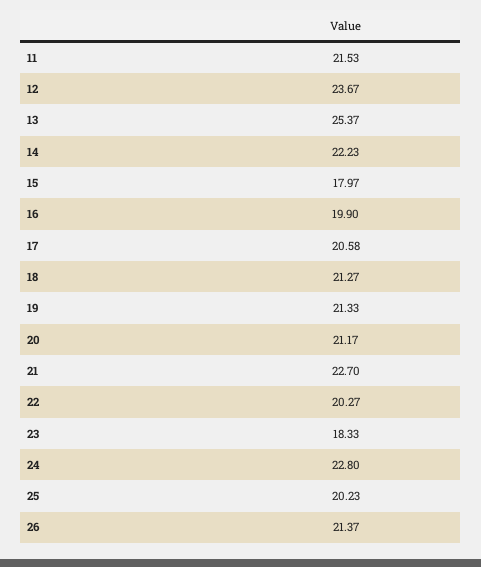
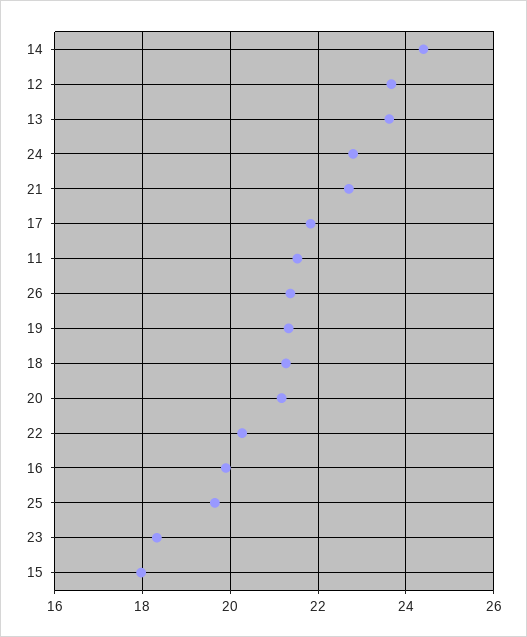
  {
    "11": 21.53,
    "12": 23.67,
-   "13": 25.37,
+   "13": 23.6,
-   "14": 22.23,
+   "14": 24.4,
    "15": 17.97,
    "16": 19.9,
-   "17": 20.58,
+   "17": 21.8,
    "18": 21.27,
    "19": 21.33,
    "20": 21.17,
    "21": 22.7,
    "22": 20.27,
    "23": 18.33,
    "24": 22.8,
-   "25": 20.23,
+   "25": 19.6,
    "26": 21.37
  }

